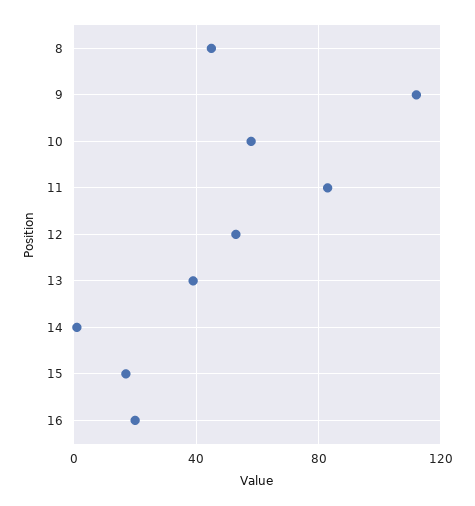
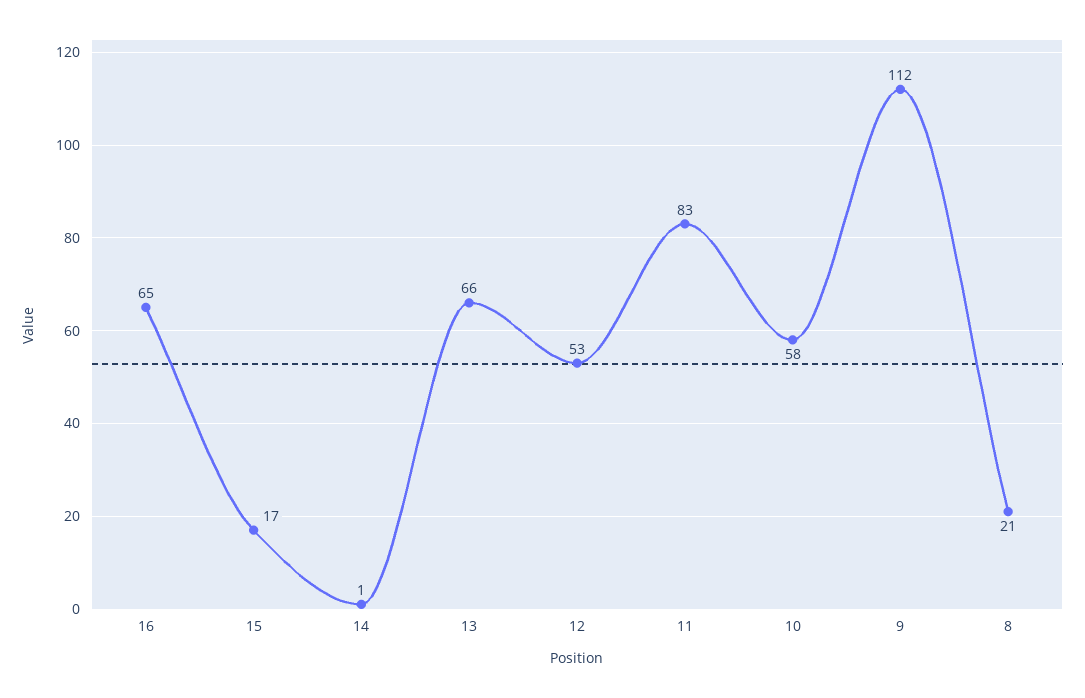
  {
-   "8": 45,
+   "8": 21,
    "9": 112,
    "10": 58,
    "11": 83,
    "12": 53,
-   "13": 40,
+   "13": 66,
    "14": 1,
    "15": 17,
-   "16": 20
+   "16": 65
  }

